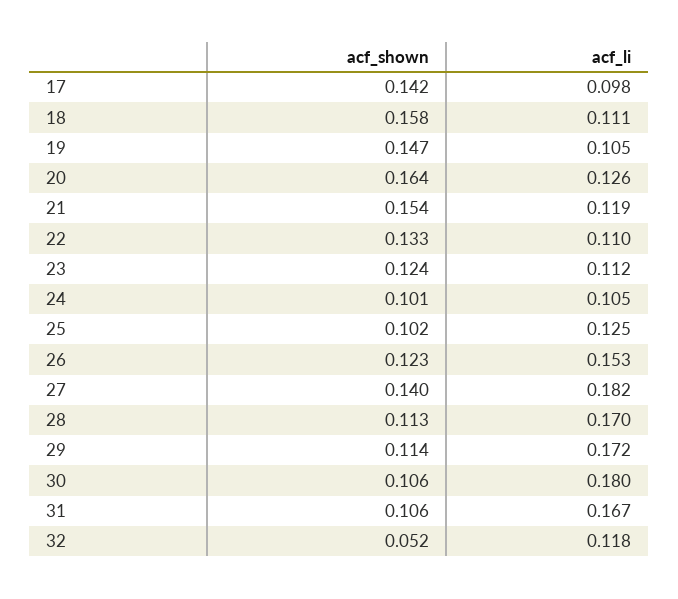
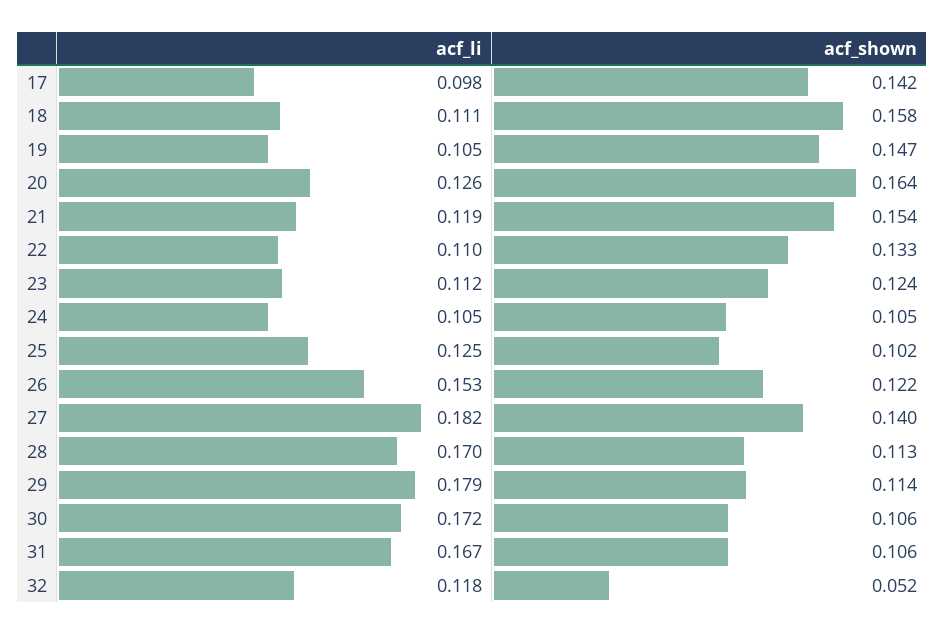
  {
    "acf_shown": {
      "17": 0.142,
      "18": 0.158,
      "19": 0.147,
      "20": 0.164,
      "21": 0.154,
      "22": 0.133,
      "23": 0.124,
-     "24": 0.101,
+     "24": 0.105,
      "25": 0.102,
-     "26": 0.123,
+     "26": 0.122,
      "27": 0.14,
      "28": 0.113,
      "29": 0.114,
      "30": 0.106,
      "31": 0.106,
      "32": 0.052
    },
    "acf_li": {
      "17": 0.098,
      "18": 0.111,
      "19": 0.105,
      "20": 0.126,
      "21": 0.119,
      "22": 0.11,
      "23": 0.112,
      "24": 0.105,
      "25": 0.125,
      "26": 0.153,
      "27": 0.182,
      "28": 0.17,
-     "29": 0.172,
+     "29": 0.179,
-     "30": 0.18,
+     "30": 0.172,
      "31": 0.167,
      "32": 0.118
    }
  }

